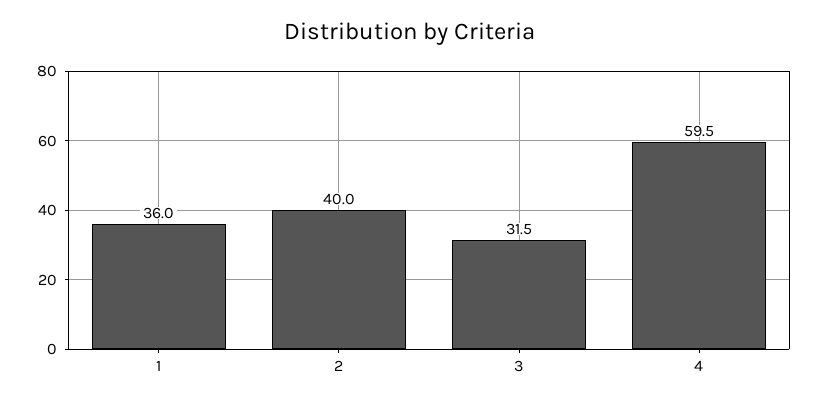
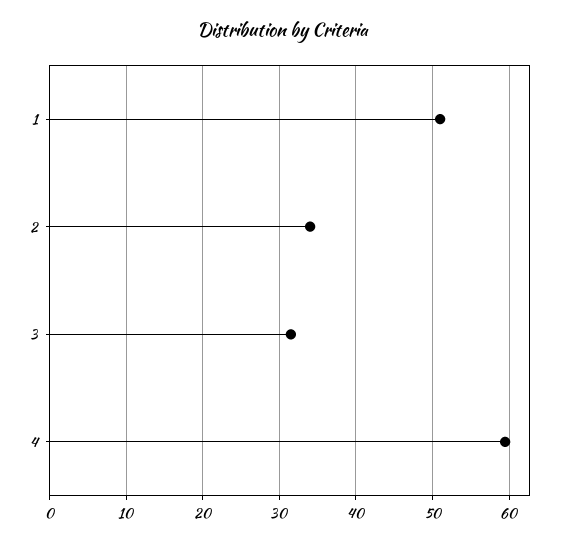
  {
-   "1": 36,
+   "1": 51,
-   "2": 40,
+   "2": 34,
    "3": 31.5,
    "4": 59.5
  }

